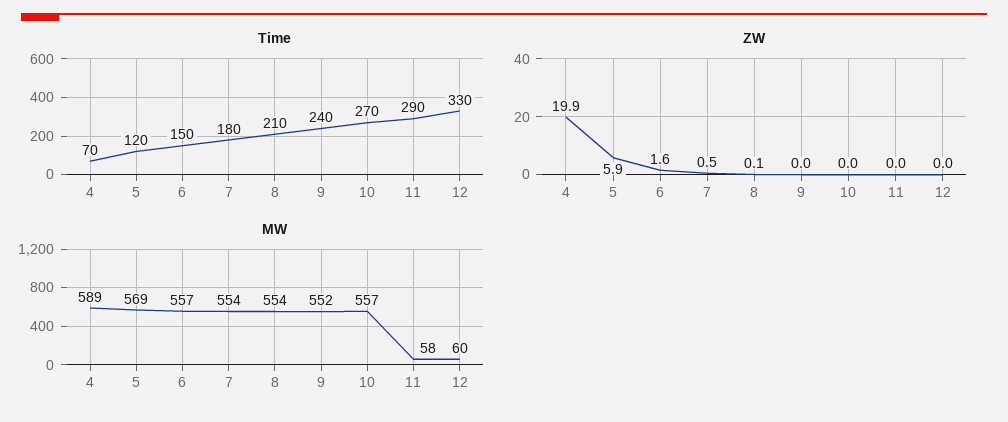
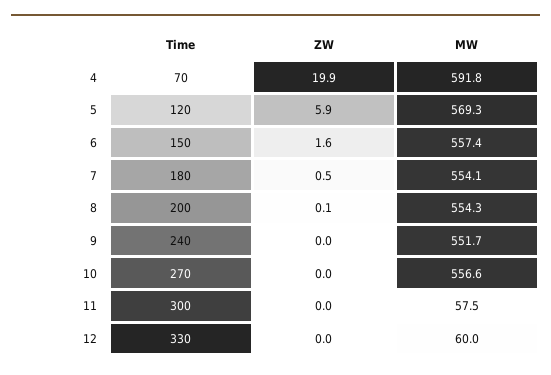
  {
    "Time": {
      "4": 70,
      "5": 120,
      "6": 150,
      "7": 180,
-     "8": 210,
+     "8": 200,
      "9": 240,
      "10": 270,
-     "11": 290,
+     "11": 300,
      "12": 330
    },
    "ZW": {
      "4": 19.9,
      "5": 5.9,
      "6": 1.6,
      "7": 0.5,
      "8": 0.1,
      "9": 0,
      "10": 0,
      "11": 0,
      "12": 0
    },
    "MW": {
-     "4": 589,
+     "4": 591.8,
      "5": 569.3,
      "6": 557.4,
      "7": 554.1,
      "8": 554.3,
      "9": 551.7,
      "10": 556.6,
      "11": 57.5,
      "12": 60
    }
  }

